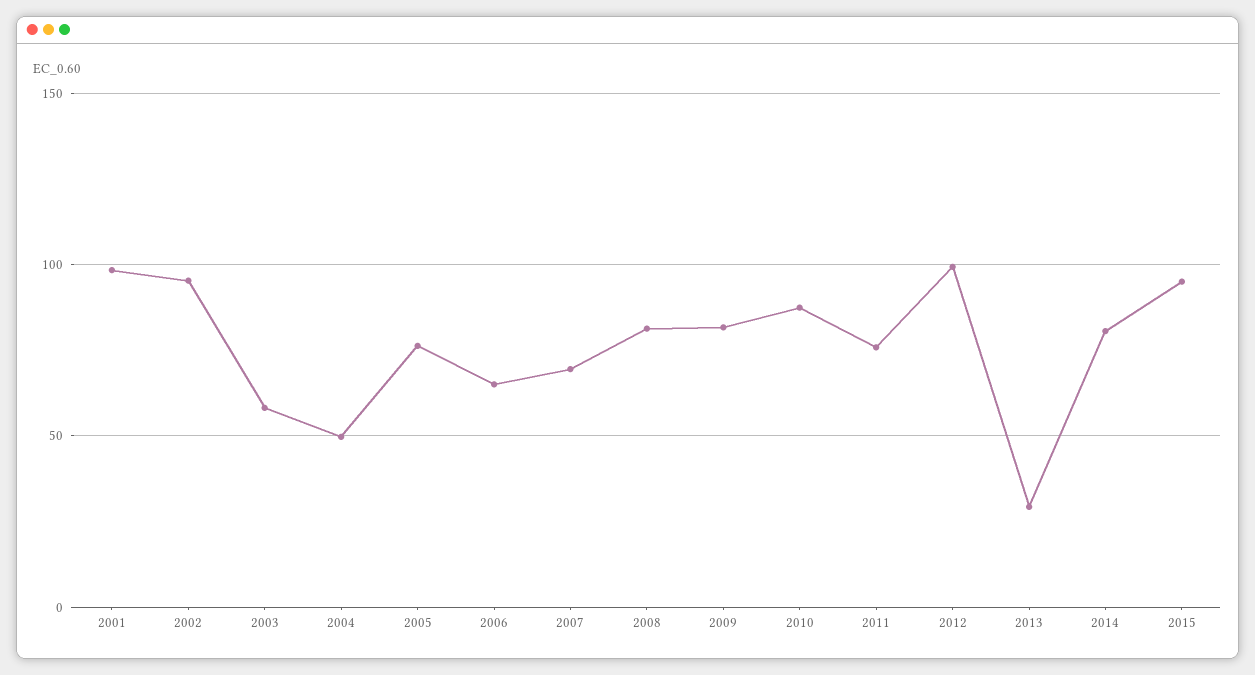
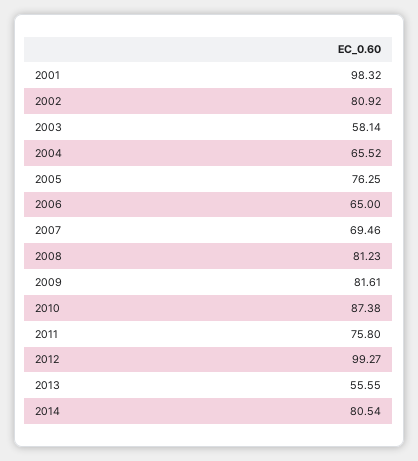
  {
    "2001": 98.32,
-   "2002": 95,
+   "2002": 80.92,
    "2003": 58.14,
-   "2004": 50,
+   "2004": 65.52,
    "2005": 76.25,
    "2006": 65,
    "2007": 69.46,
    "2008": 81.23,
    "2009": 81.61,
    "2010": 87.38,
    "2011": 75.8,
    "2012": 99.27,
-   "2013": 30,
+   "2013": 55.55,
-   "2014": 80.54,
+   "2014": 80.54
-   "2015": 95
  }

